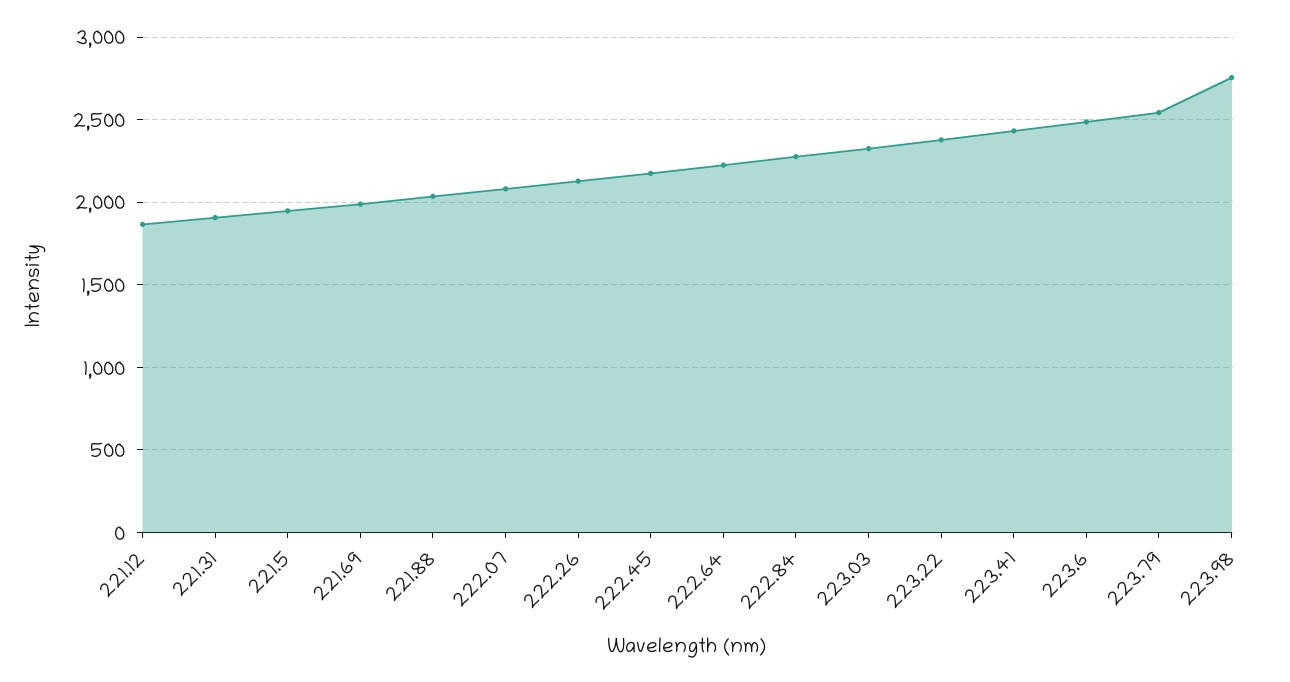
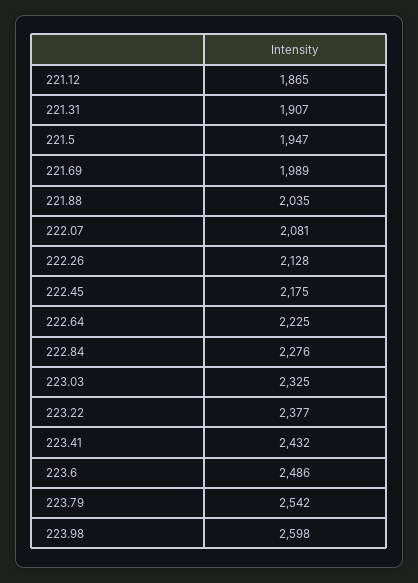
  {
    "221.12": 1865,
    "221.31": 1907,
    "221.5": 1947,
    "221.69": 1989,
    "221.88": 2035,
    "222.07": 2081,
    "222.26": 2128,
    "222.45": 2175,
    "222.64": 2225,
    "222.84": 2276,
    "223.03": 2325,
    "223.22": 2377,
    "223.41": 2432,
    "223.6": 2486,
    "223.79": 2542,
-   "223.98": 2750
+   "223.98": 2598
  }

